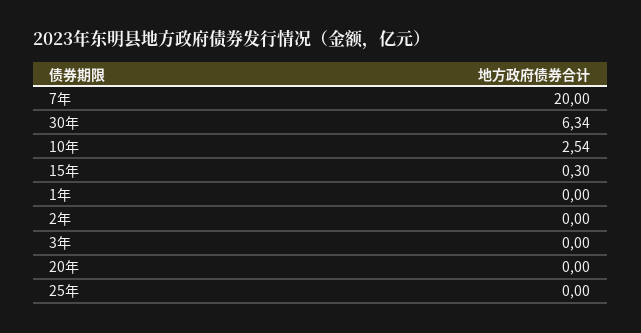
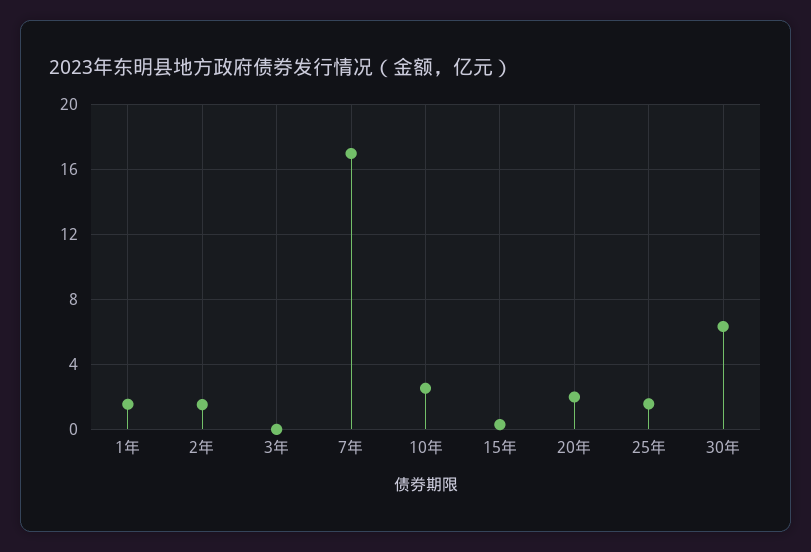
  {
-   "7年": 20,
+   "7年": 17,
    "30年": 6.34,
    "10年": 2.54,
    "15年": 0.3,
-   "1年": 0,
+   "1年": 1.5,
-   "2年": 0,
+   "2年": 1.5,
    "3年": 0,
-   "20年": 0,
+   "20年": 2,
-   "25年": 0
+   "25年": 1.5
  }

